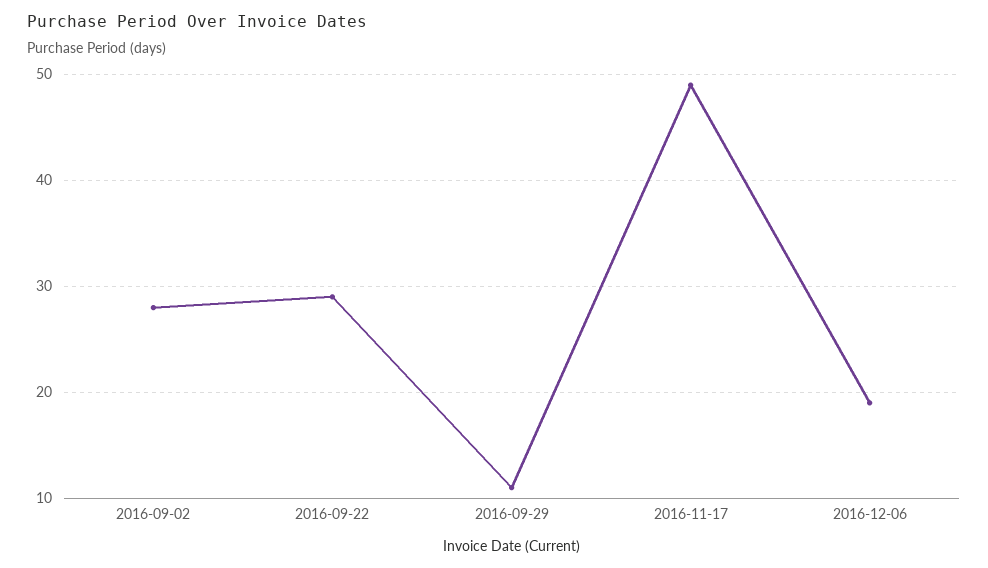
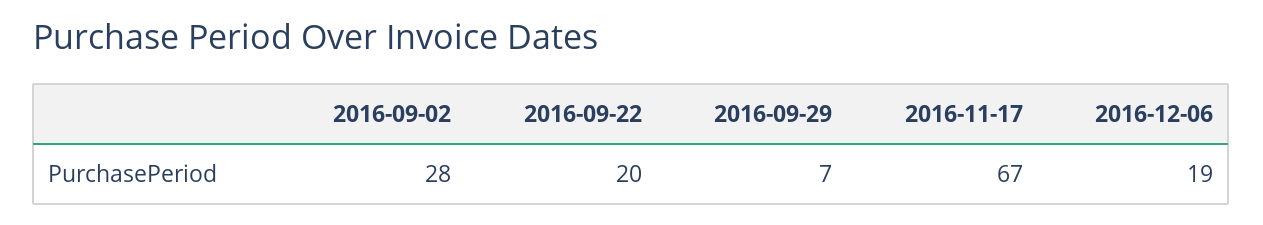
  {
    "2016-09-02": 28,
-   "2016-09-22": 29,
+   "2016-09-22": 20,
-   "2016-09-29": 11,
+   "2016-09-29": 7,
-   "2016-11-17": 49,
+   "2016-11-17": 67,
    "2016-12-06": 19
  }

